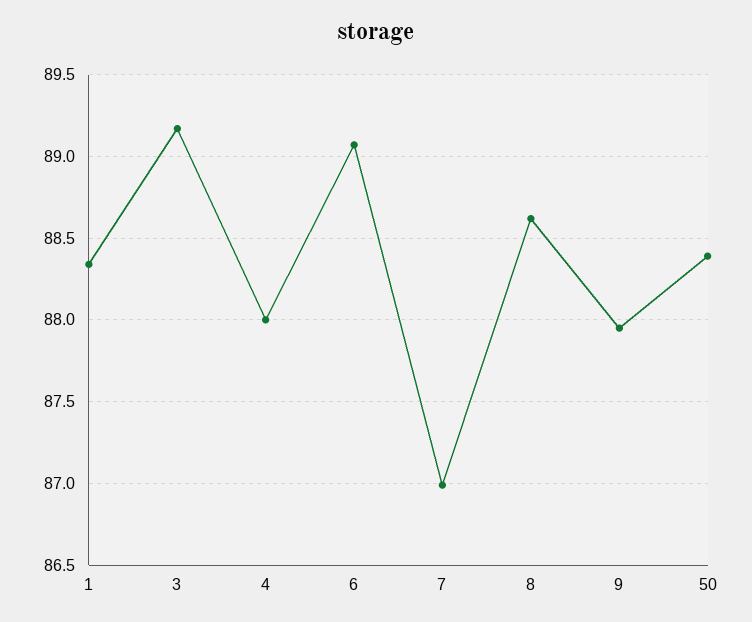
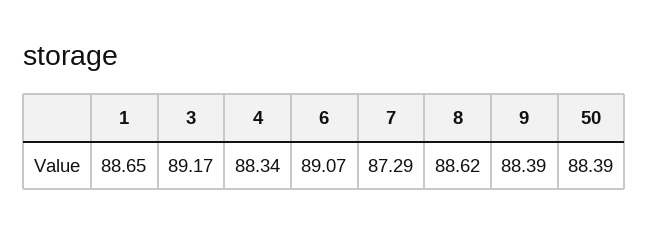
  {
-   "1": 88.35,
+   "1": 88.65,
    "3": 89.17,
-   "4": 88,
+   "4": 88.34,
    "6": 89.07,
-   "7": 87,
+   "7": 87.29,
    "8": 88.62,
-   "9": 87.95,
+   "9": 88.39,
    "50": 88.39
  }

